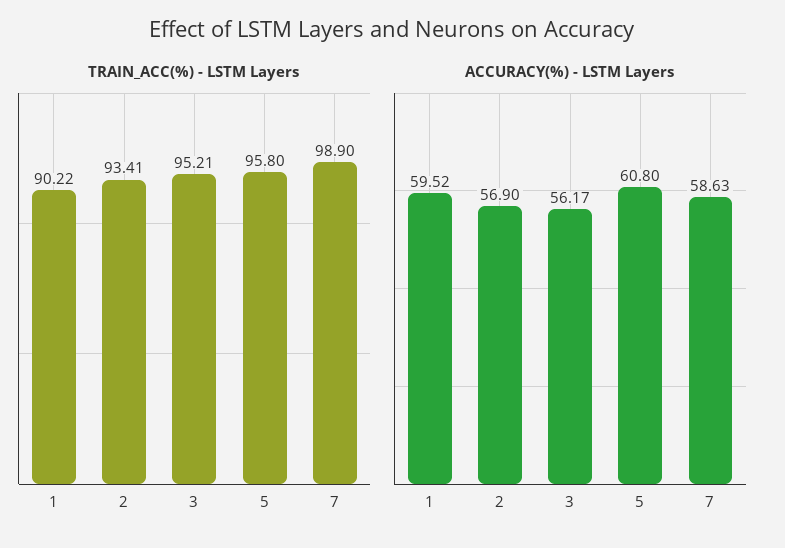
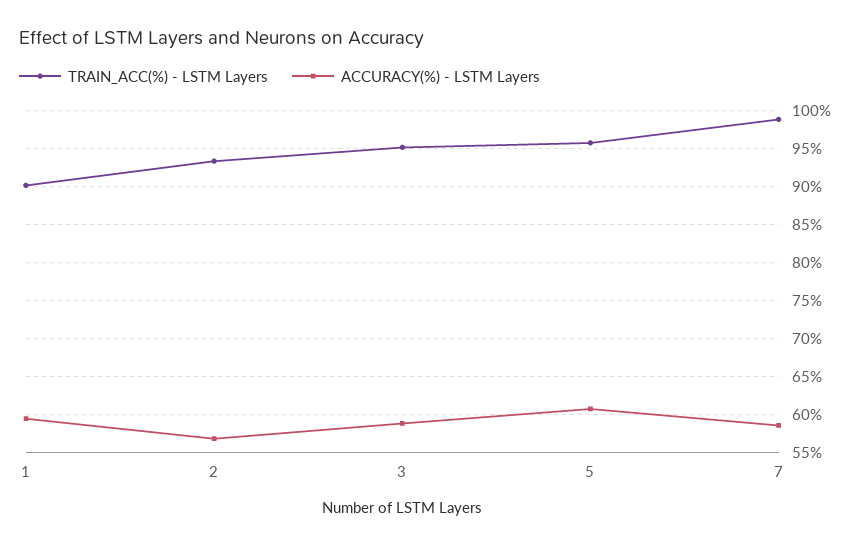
  {
    "TRAIN_ACC(%) - LSTM Layers": {
      "1": 90.22,
      "2": 93.41,
      "3": 95.21,
      "5": 95.8,
      "7": 98.9
    },
    "ACCURACY(%) - LSTM Layers": {
      "1": 59.52,
      "2": 56.9,
-     "3": 56.17,
+     "3": 59,
      "5": 60.8,
      "7": 58.63
    }
  }

